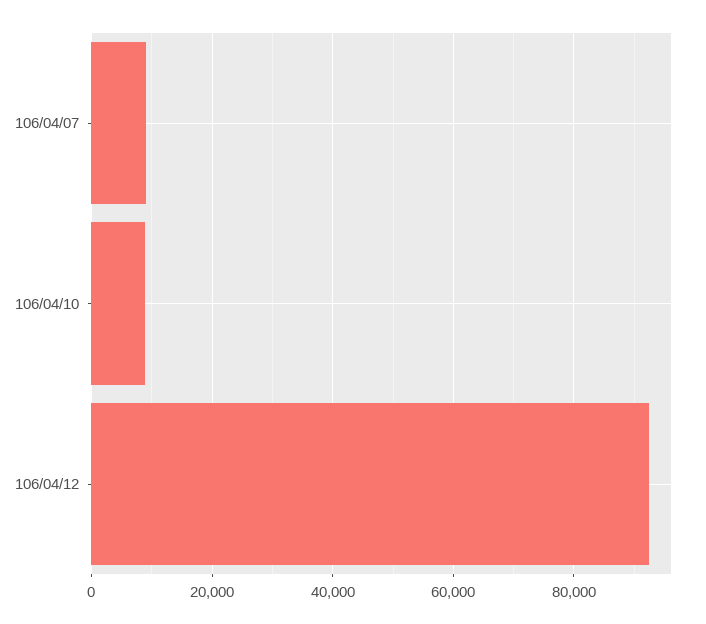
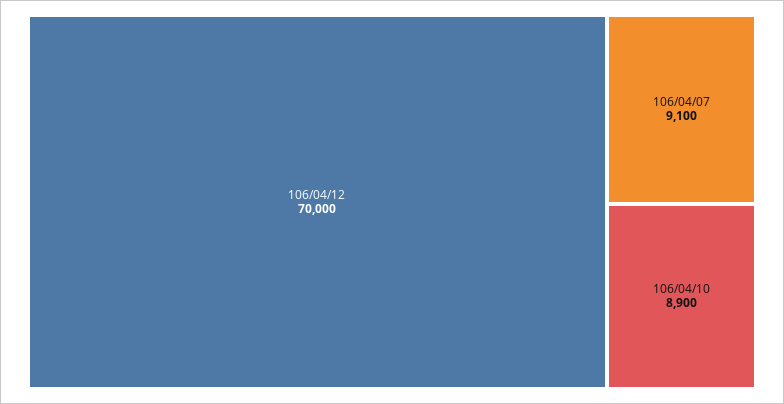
  {
    "106/04/07": 9100,
    "106/04/10": 8900,
-   "106/04/12": 92000
+   "106/04/12": 70000
  }

